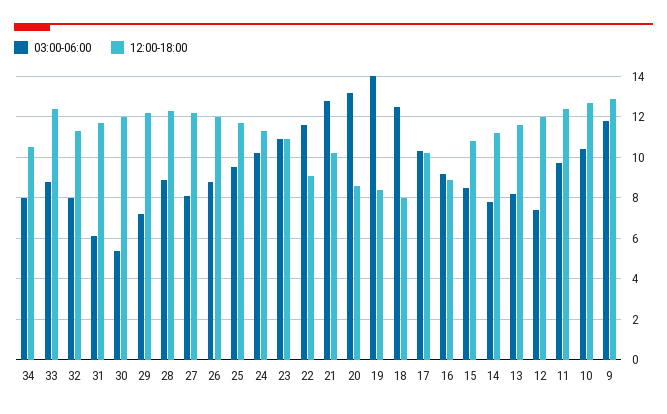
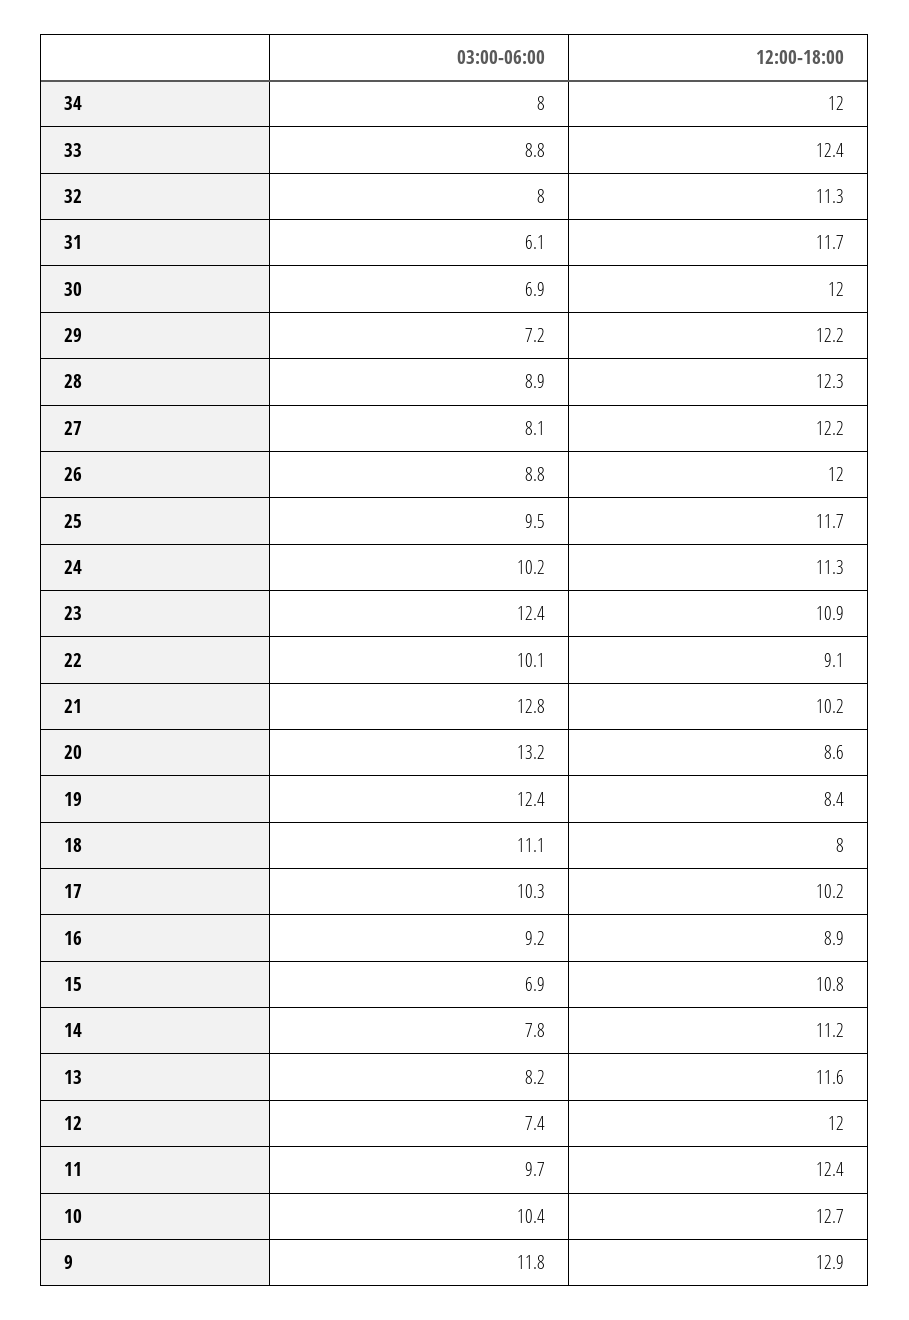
  {
    "03:00-06:00": {
      "34": 8,
      "33": 8.8,
      "32": 8,
      "31": 6.1,
-     "30": 5.5,
+     "30": 6.9,
      "29": 7.2,
      "28": 8.9,
      "27": 8.1,
      "26": 8.8,
      "25": 9.5,
      "24": 10.2,
-     "23": 11,
+     "23": 12.4,
-     "22": 11.5,
+     "22": 10.1,
      "21": 12.8,
      "20": 13.2,
-     "19": 14,
+     "19": 12.4,
-     "18": 12.5,
+     "18": 11.1,
      "17": 10.3,
      "16": 9.2,
-     "15": 8.5,
+     "15": 6.9,
      "14": 7.8,
      "13": 8.2,
      "12": 7.4,
      "11": 9.7,
      "10": 10.4,
      "9": 11.8
    },
    "12:00-18:00": {
-     "34": 10.5,
+     "34": 12,
      "33": 12.4,
      "32": 11.3,
      "31": 11.7,
      "30": 12,
      "29": 12.2,
      "28": 12.3,
      "27": 12.2,
      "26": 12,
      "25": 11.7,
      "24": 11.3,
      "23": 10.9,
      "22": 9.1,
      "21": 10.2,
      "20": 8.6,
      "19": 8.4,
      "18": 8,
      "17": 10.2,
      "16": 8.9,
      "15": 10.8,
      "14": 11.2,
      "13": 11.6,
      "12": 12,
      "11": 12.4,
      "10": 12.7,
      "9": 12.9
    }
  }

